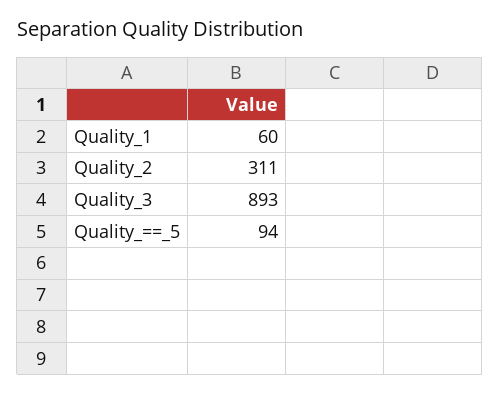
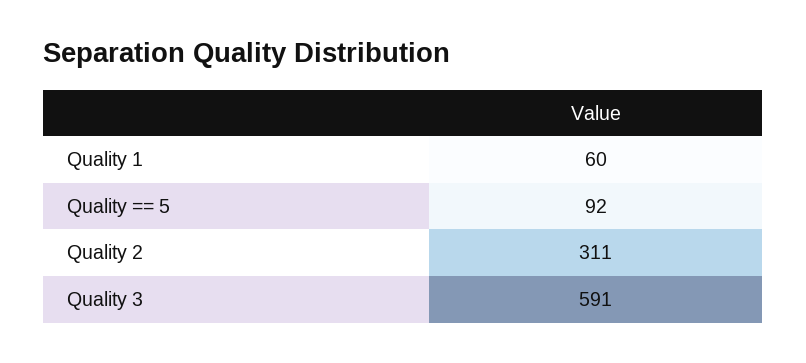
  {
    "Quality_1": 60,
    "Quality_2": 311,
-   "Quality_3": 893,
+   "Quality_3": 591,
-   "Quality_==_5": 94
+   "Quality_==_5": 92
  }

